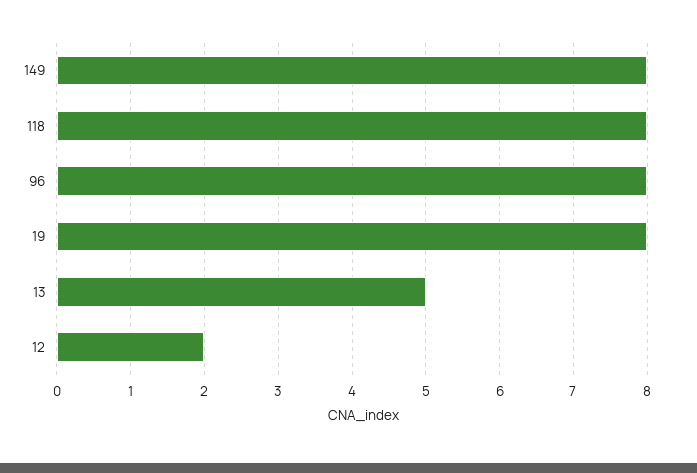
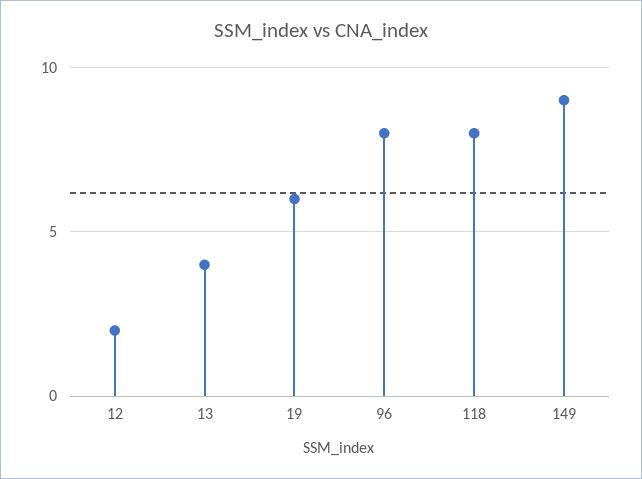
  {
-   "149": 8,
+   "149": 9,
    "118": 8,
    "96": 8,
-   "19": 8,
+   "19": 6,
-   "13": 5,
+   "13": 4,
    "12": 2
  }

